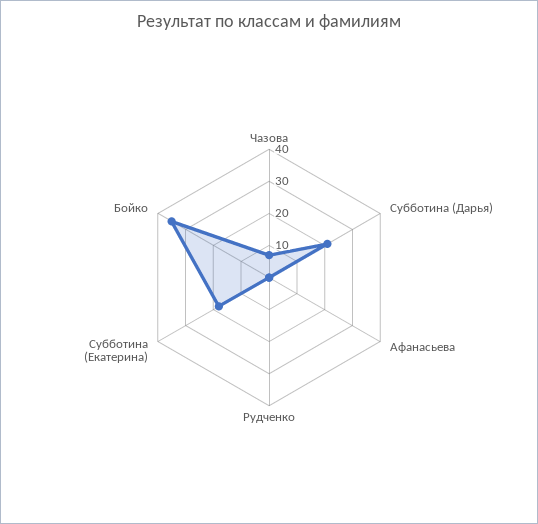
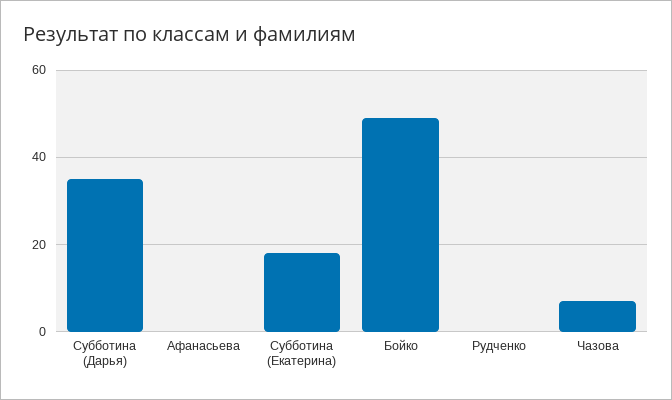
  {
    "Чазова": 5,
-   "Субботина (Дарья)": 20,
+   "Субботина (Дарья)": 35,
    "Афанасьева": 0,
    "Рудченко": 0,
    "Субботина (Екатерина)": 20,
-   "Бойко": 35
+   "Бойко": 50
  }

